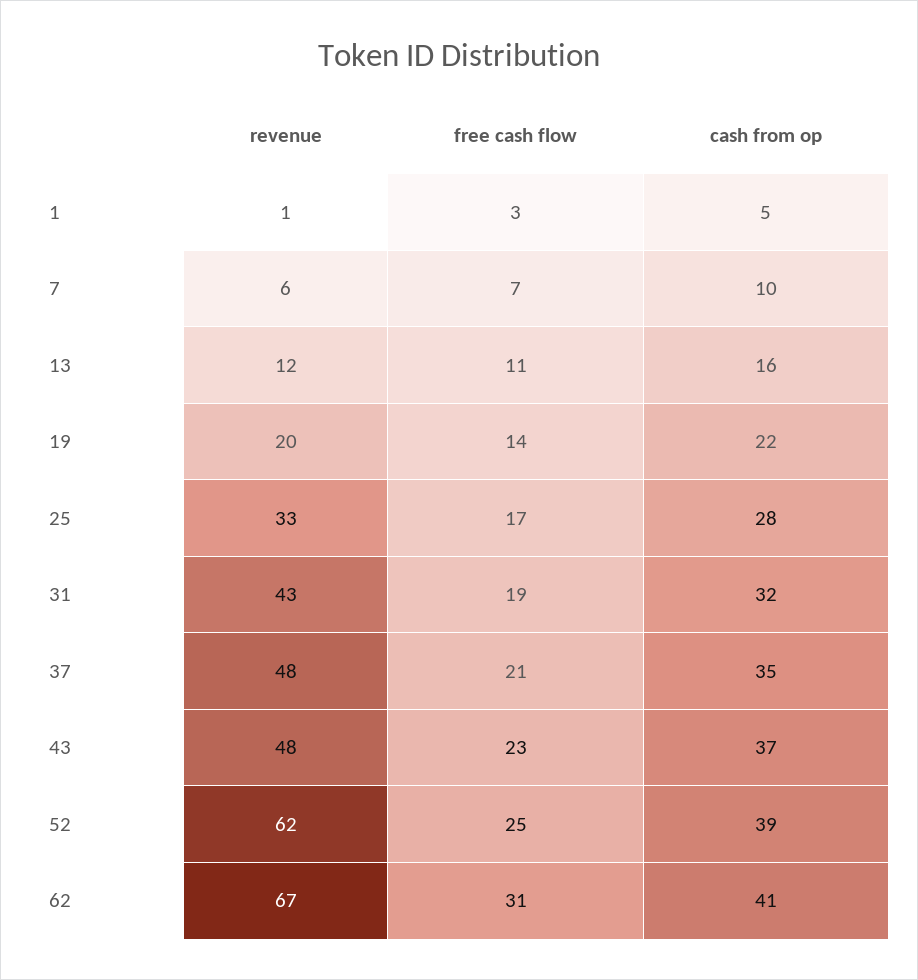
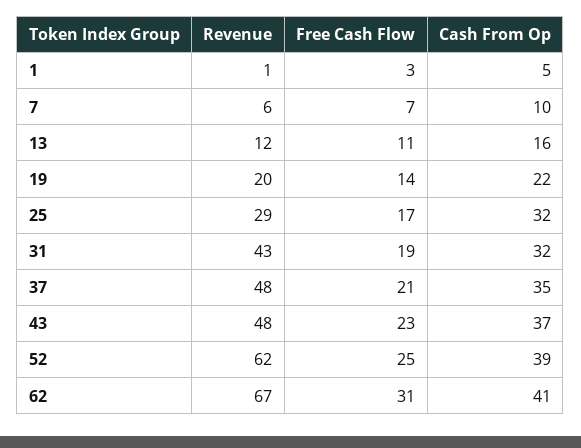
  {
    "revenue": {
      "1": 1,
      "7": 6,
      "13": 12,
      "19": 20,
-     "25": 33,
+     "25": 29,
      "31": 43,
      "37": 48,
      "43": 48,
      "52": 62,
      "62": 67
    },
    "free cash flow": {
      "1": 3,
      "7": 7,
      "13": 11,
      "19": 14,
      "25": 17,
      "31": 19,
      "37": 21,
      "43": 23,
      "52": 25,
      "62": 31
    },
    "cash from op": {
      "1": 5,
      "7": 10,
      "13": 16,
      "19": 22,
-     "25": 28,
+     "25": 32,
      "31": 32,
      "37": 35,
      "43": 37,
      "52": 39,
      "62": 41
    }
  }

